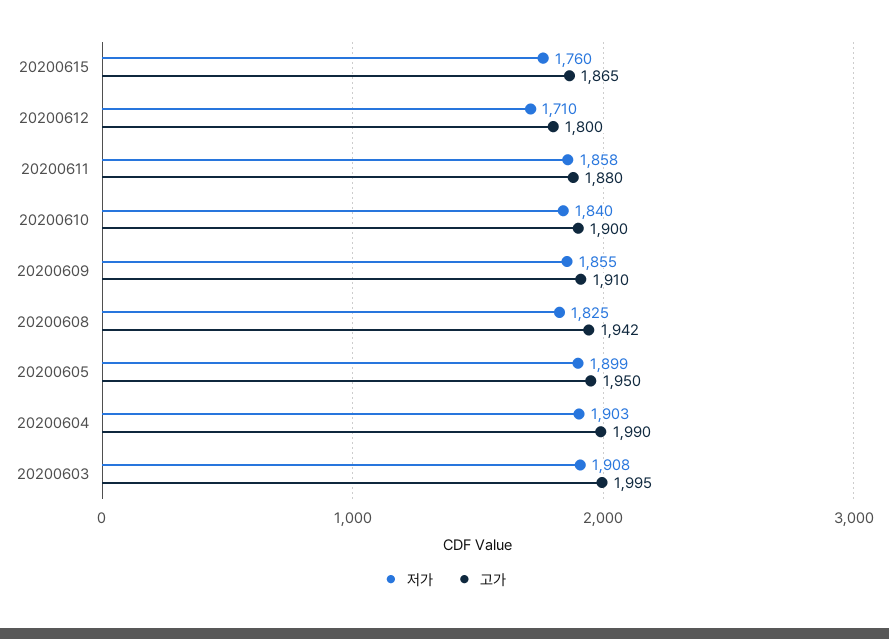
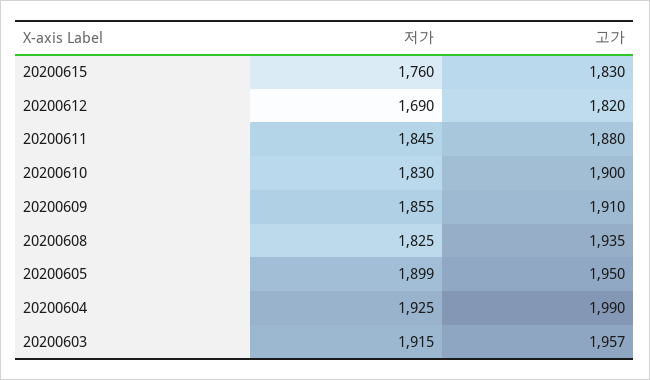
  {
    "저가": {
      "20200615": 1760,
-     "20200612": 1710,
+     "20200612": 1690,
-     "20200611": 1858,
+     "20200611": 1845,
-     "20200610": 1840,
+     "20200610": 1830,
      "20200609": 1855,
      "20200608": 1825,
      "20200605": 1899,
-     "20200604": 1903,
+     "20200604": 1925,
-     "20200603": 1908
+     "20200603": 1915
    },
    "고가": {
-     "20200615": 1865,
+     "20200615": 1830,
-     "20200612": 1800,
+     "20200612": 1820,
      "20200611": 1880,
      "20200610": 1900,
      "20200609": 1910,
-     "20200608": 1942,
+     "20200608": 1935,
      "20200605": 1950,
      "20200604": 1990,
-     "20200603": 1995
+     "20200603": 1957
    }
  }

